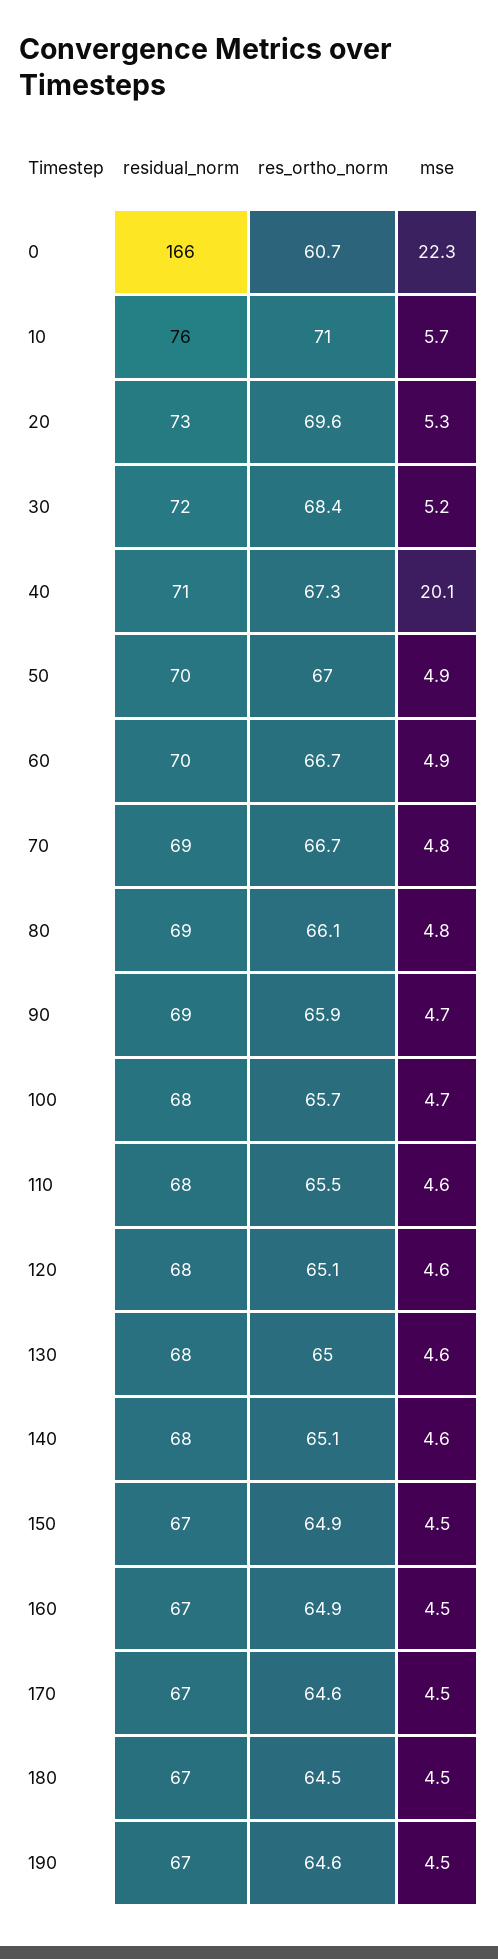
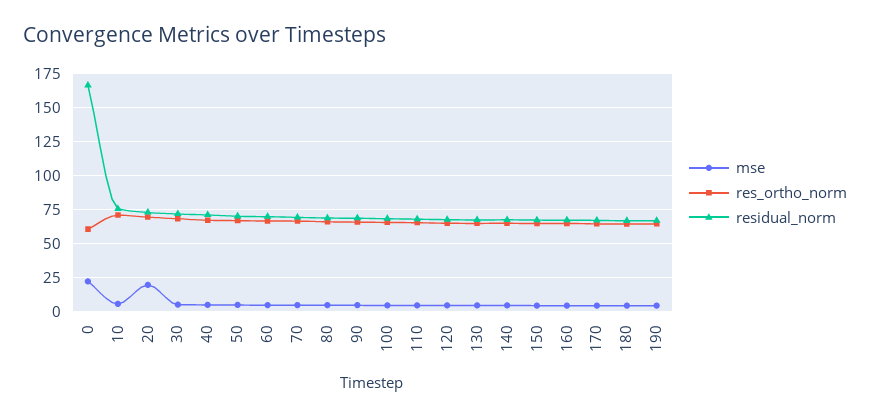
  {
    "residual_norm": {
      "0": 166,
      "10": 76,
      "20": 73,
      "30": 72,
      "40": 71,
      "50": 70,
      "60": 70,
      "70": 69,
      "80": 69,
      "90": 69,
      "100": 68,
      "110": 68,
      "120": 68,
      "130": 68,
      "140": 68,
      "150": 67,
      "160": 67,
      "170": 67,
      "180": 67,
      "190": 67
    },
    "res_ortho_norm": {
      "0": 60.7,
      "10": 71,
      "20": 69.6,
      "30": 68.4,
      "40": 67.3,
      "50": 67,
      "60": 66.7,
      "70": 66.7,
      "80": 66.1,
      "90": 65.9,
      "100": 65.7,
      "110": 65.5,
      "120": 65.1,
      "130": 65,
      "140": 65.1,
      "150": 64.9,
      "160": 64.9,
      "170": 64.6,
      "180": 64.5,
      "190": 64.6
    },
    "mse": {
      "0": 22.3,
      "10": 5.7,
-     "20": 5.3,
+     "20": 20,
      "30": 5.2,
-     "40": 20.1,
+     "40": 5,
      "50": 4.9,
      "60": 4.9,
      "70": 4.8,
      "80": 4.8,
      "90": 4.7,
      "100": 4.7,
      "110": 4.6,
      "120": 4.6,
      "130": 4.6,
      "140": 4.6,
      "150": 4.5,
      "160": 4.5,
      "170": 4.5,
      "180": 4.5,
      "190": 4.5
    }
  }

